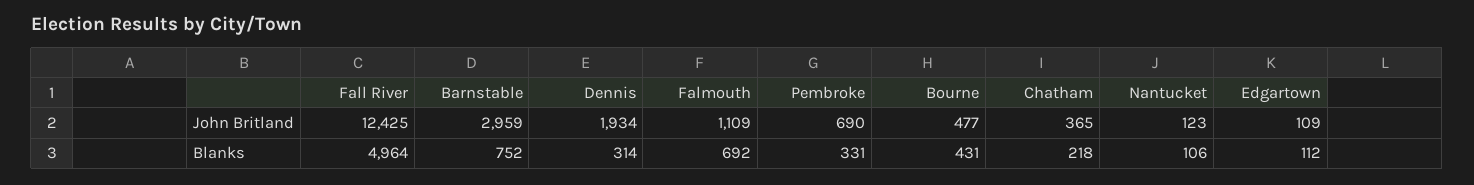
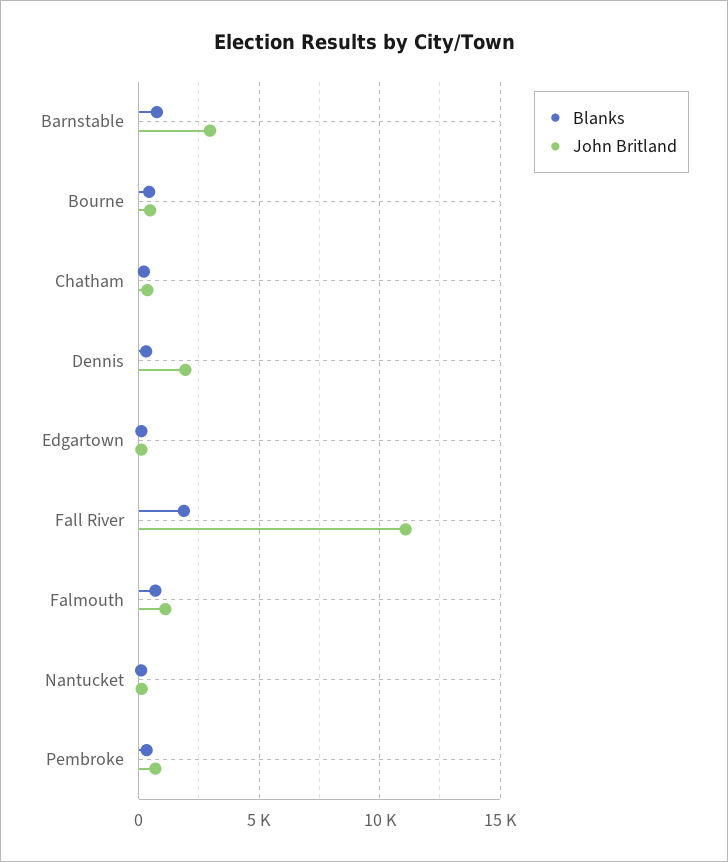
  {
    "John Britland": {
-     "Fall River": 12425,
+     "Fall River": 11000,
      "Barnstable": 2959,
      "Dennis": 1934,
      "Falmouth": 1109,
      "Pembroke": 690,
      "Bourne": 477,
      "Chatham": 365,
      "Nantucket": 123,
      "Edgartown": 109
    },
    "Blanks": {
-     "Fall River": 4964,
+     "Fall River": 2000,
      "Barnstable": 752,
      "Dennis": 314,
      "Falmouth": 692,
      "Pembroke": 331,
      "Bourne": 431,
      "Chatham": 218,
      "Nantucket": 106,
      "Edgartown": 112
    }
  }

